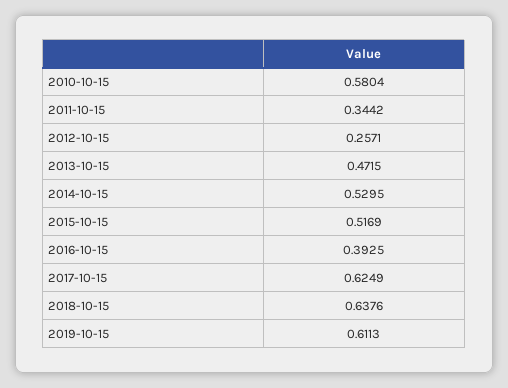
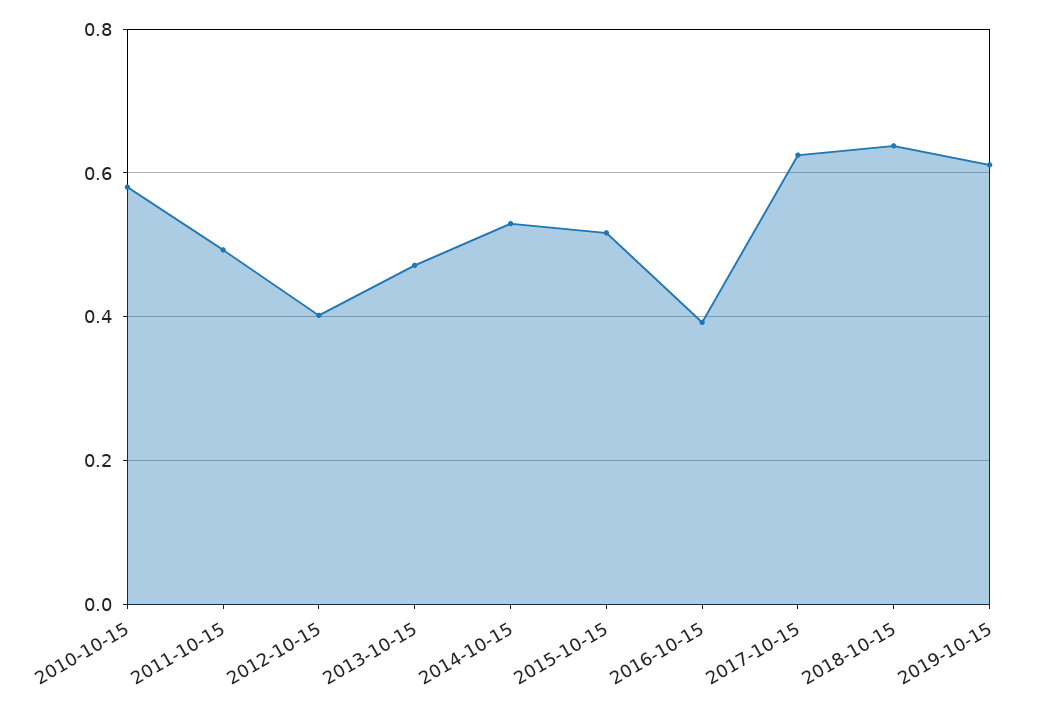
  {
    "2010-10-15": 0.5804,
-   "2011-10-15": 0.3442,
+   "2011-10-15": 0.5,
-   "2012-10-15": 0.2571,
+   "2012-10-15": 0.4,
    "2013-10-15": 0.4715,
    "2014-10-15": 0.5295,
    "2015-10-15": 0.5169,
    "2016-10-15": 0.3925,
    "2017-10-15": 0.6249,
    "2018-10-15": 0.6376,
    "2019-10-15": 0.6113
  }

